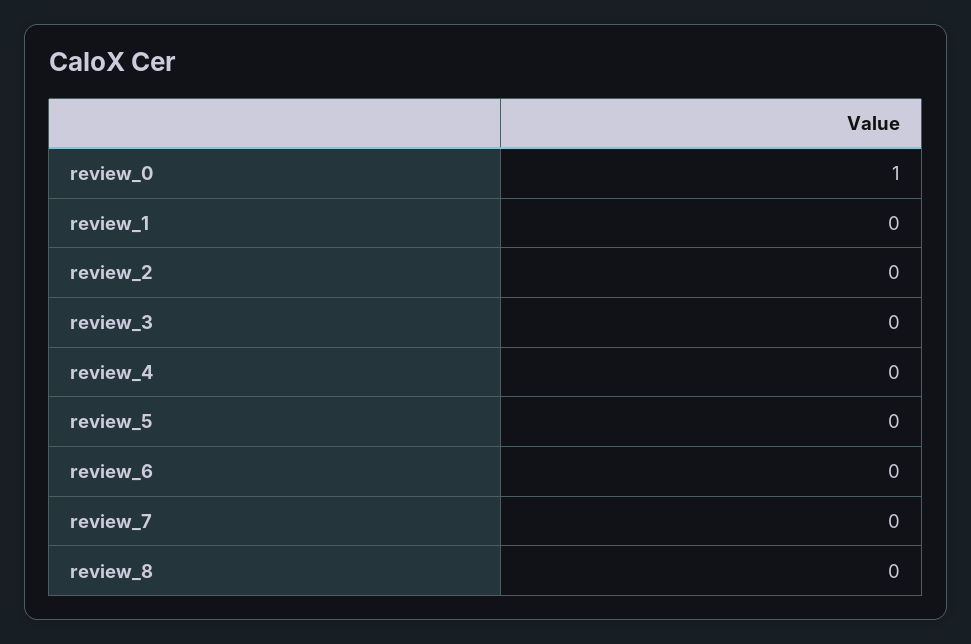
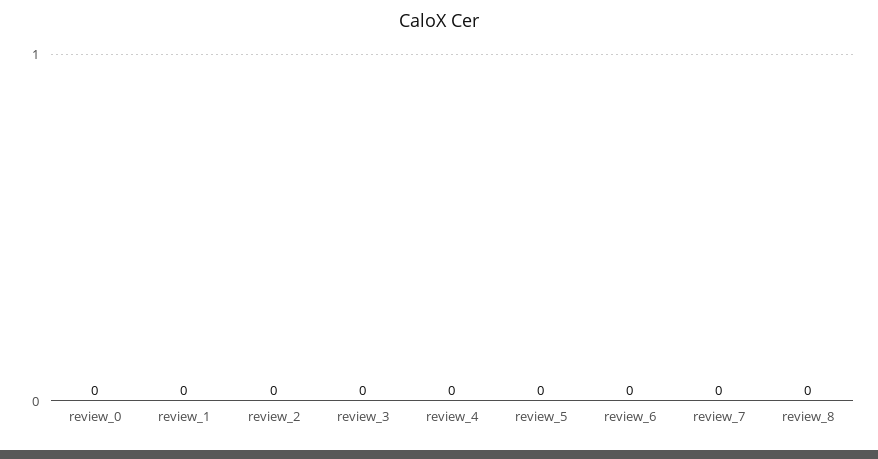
  {
-   "review_0": 1,
+   "review_0": 0,
    "review_1": 0,
    "review_2": 0,
    "review_3": 0,
    "review_4": 0,
    "review_5": 0,
    "review_6": 0,
    "review_7": 0,
    "review_8": 0
  }

